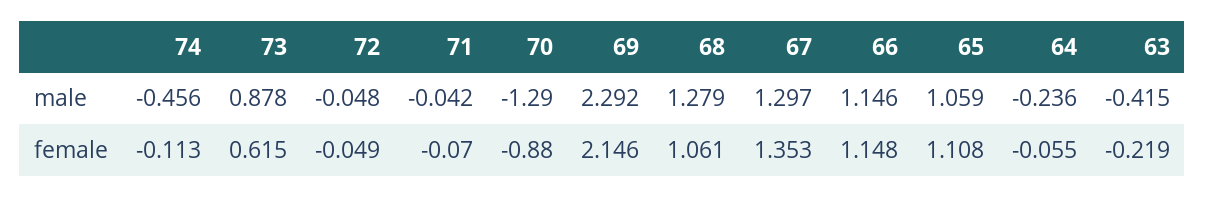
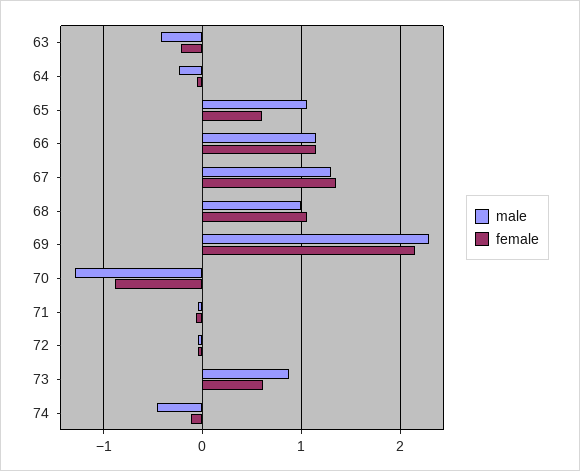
  {
    "male": {
      "74": -0.456,
      "73": 0.878,
      "72": -0.048,
      "71": -0.042,
      "70": -1.29,
      "69": 2.292,
-     "68": 1.279,
+     "68": 1,
      "67": 1.297,
      "66": 1.146,
      "65": 1.059,
      "64": -0.236,
      "63": -0.415
    },
    "female": {
      "74": -0.113,
      "73": 0.615,
      "72": -0.049,
      "71": -0.07,
      "70": -0.88,
      "69": 2.146,
      "68": 1.061,
      "67": 1.353,
      "66": 1.148,
-     "65": 1.108,
+     "65": 0.6,
      "64": -0.055,
      "63": -0.219
    }
  }

